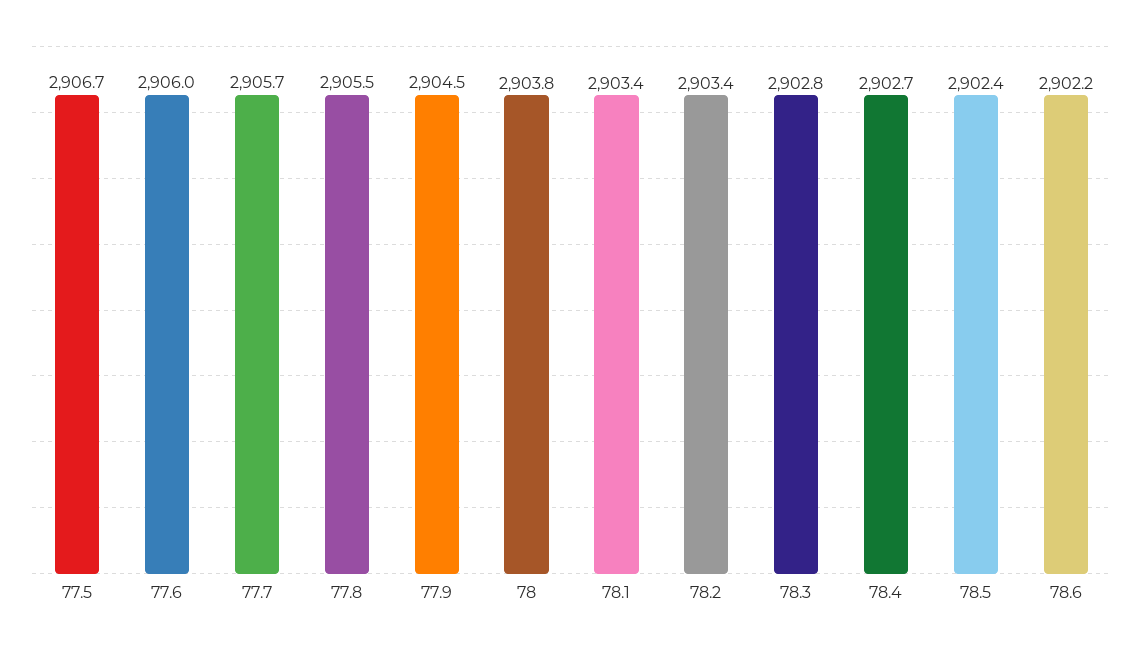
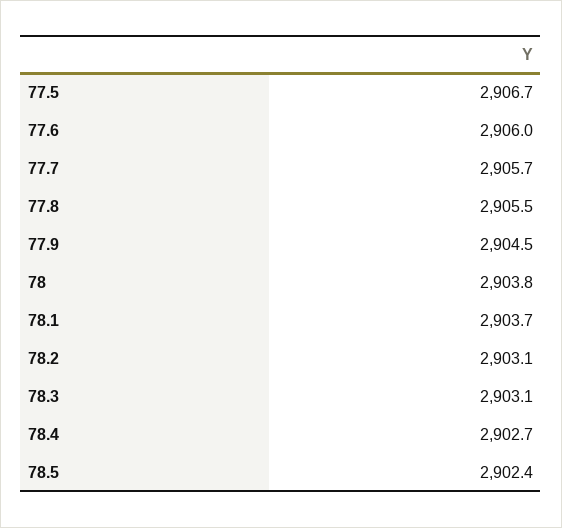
  {
    "77.5": 2906.7,
    "77.6": 2906,
    "77.7": 2905.7,
    "77.8": 2905.5,
    "77.9": 2904.5,
    "78": 2903.8,
-   "78.1": 2903.4,
+   "78.1": 2903.7,
-   "78.2": 2903.4,
+   "78.2": 2903.1,
-   "78.3": 2902.8,
+   "78.3": 2903.1,
    "78.4": 2902.7,
-   "78.5": 2902.4,
+   "78.5": 2902.4
-   "78.6": 2902.2
  }

